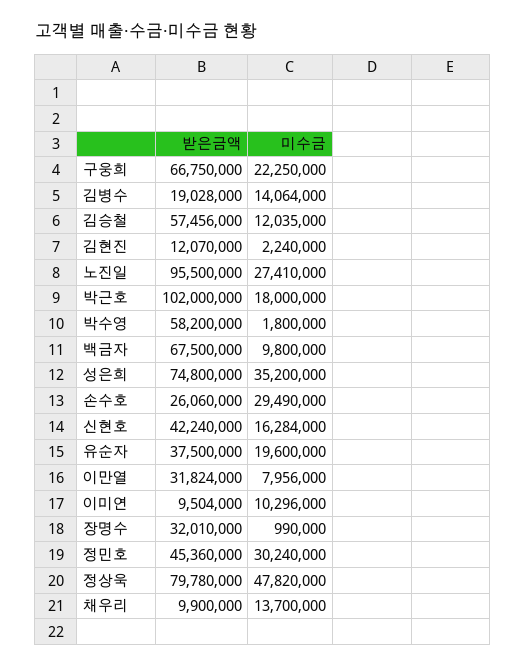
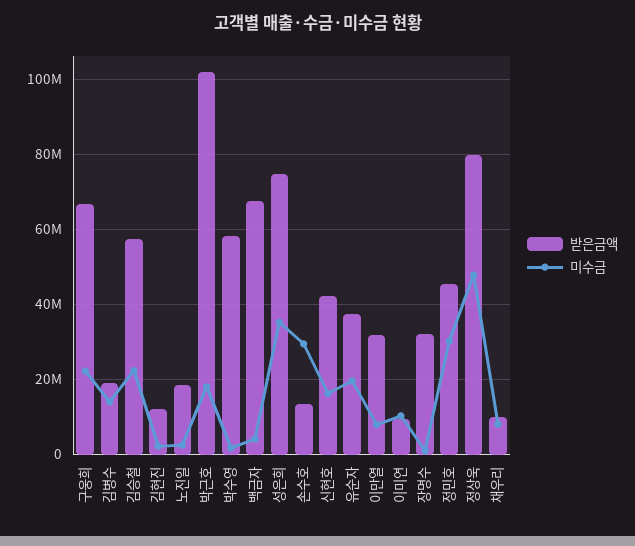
  {
    "받은금액": {
      "구웅희": 66750000,
      "김병수": 19028000,
      "김승철": 57456000,
      "김현진": 12070000,
-     "노진일": 95500000,
+     "노진일": 18000000,
      "박근호": 102000000,
      "박수영": 58200000,
      "백금자": 67500000,
      "성은희": 74800000,
-     "손수호": 26060000,
+     "손수호": 14000000,
      "신현호": 42240000,
      "유순자": 37500000,
      "이만열": 31824000,
      "이미연": 9504000,
      "장명수": 32010000,
      "정민호": 45360000,
      "정상욱": 79780000,
      "채우리": 9900000
    },
    "미수금": {
      "구웅희": 22250000,
      "김병수": 14064000,
-     "김승철": 12035000,
+     "김승철": 22000000,
      "김현진": 2240000,
-     "노진일": 27410000,
+     "노진일": 2000000,
      "박근호": 18000000,
      "박수영": 1800000,
-     "백금자": 9800000,
+     "백금자": 4000000,
      "성은희": 35200000,
      "손수호": 29490000,
      "신현호": 16284000,
      "유순자": 19600000,
      "이만열": 7956000,
      "이미연": 10296000,
      "장명수": 990000,
      "정민호": 30240000,
      "정상욱": 47820000,
-     "채우리": 13700000
+     "채우리": 8000000
    }
  }

